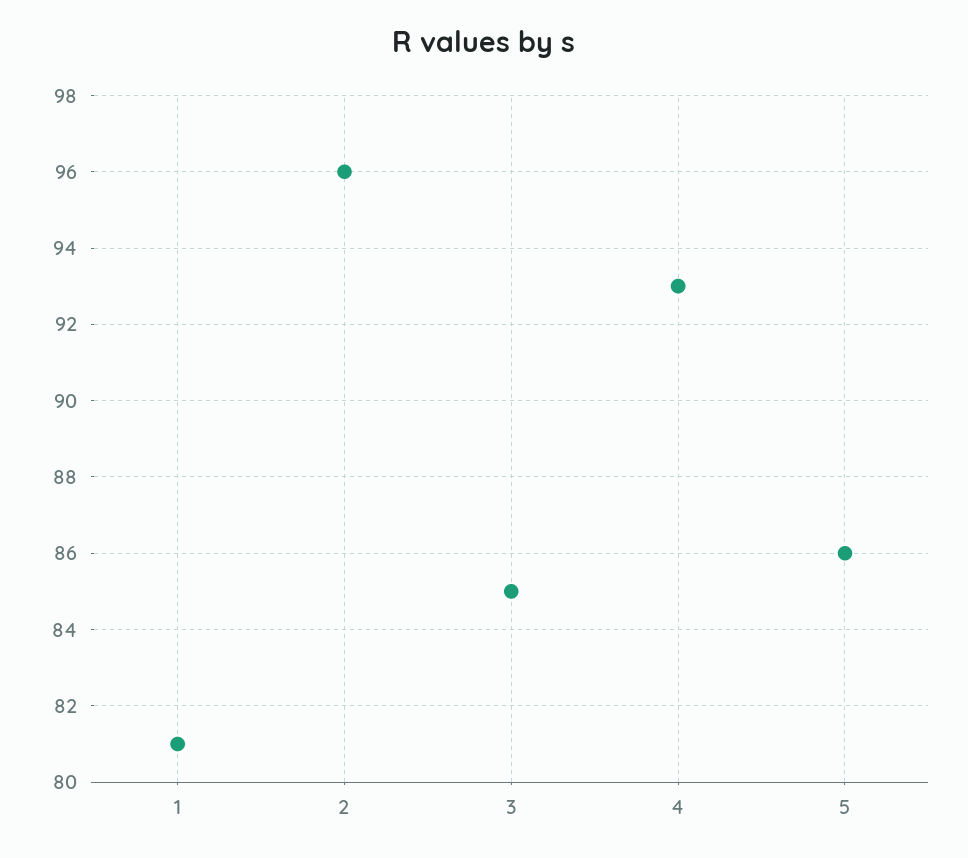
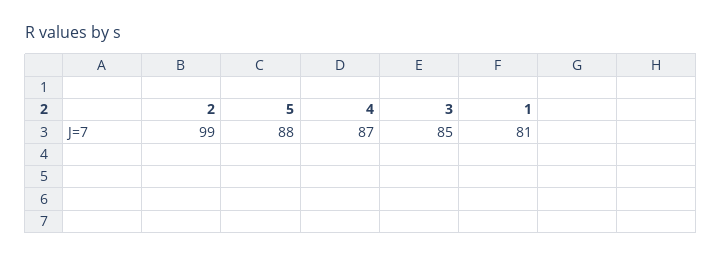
  {
    "1": 81,
-   "2": 96,
+   "2": 99,
    "3": 85,
-   "4": 93,
+   "4": 87,
-   "5": 86
+   "5": 88
  }

